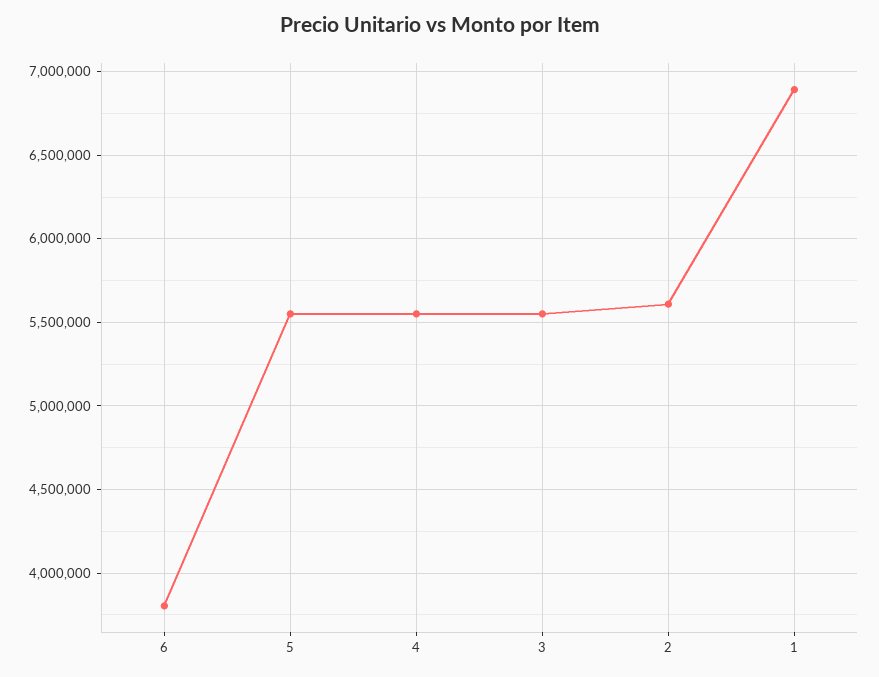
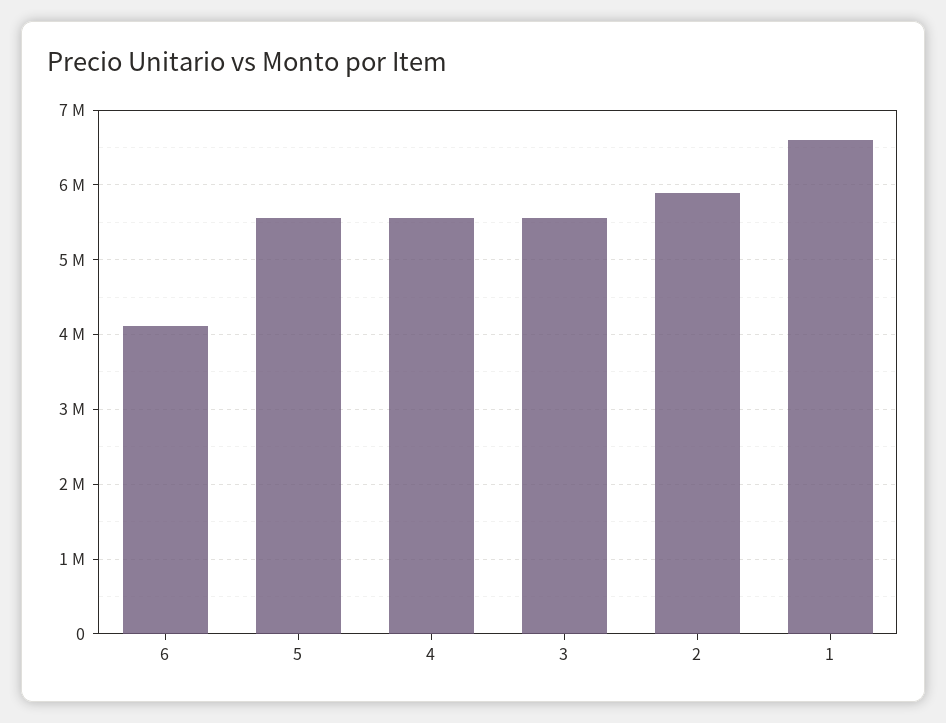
  {
-   "6": 3800000,
+   "6": 4100000,
    "5": 5550000,
    "4": 5550000,
    "3": 5550000,
-   "2": 5600000,
+   "2": 5900000,
-   "1": 6900000
+   "1": 6600000
  }

